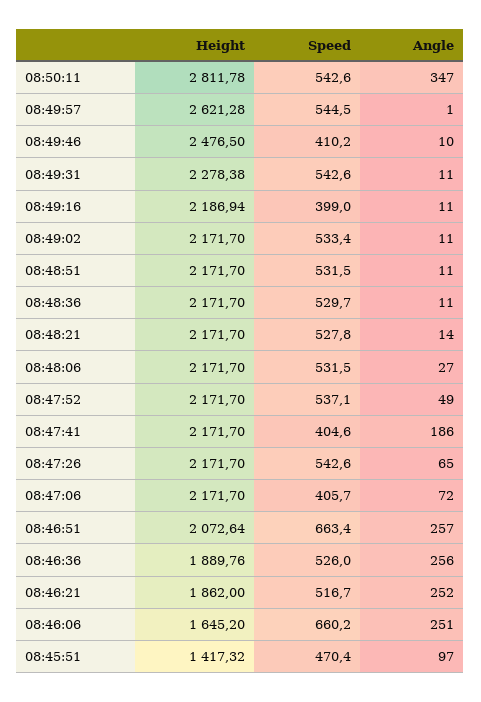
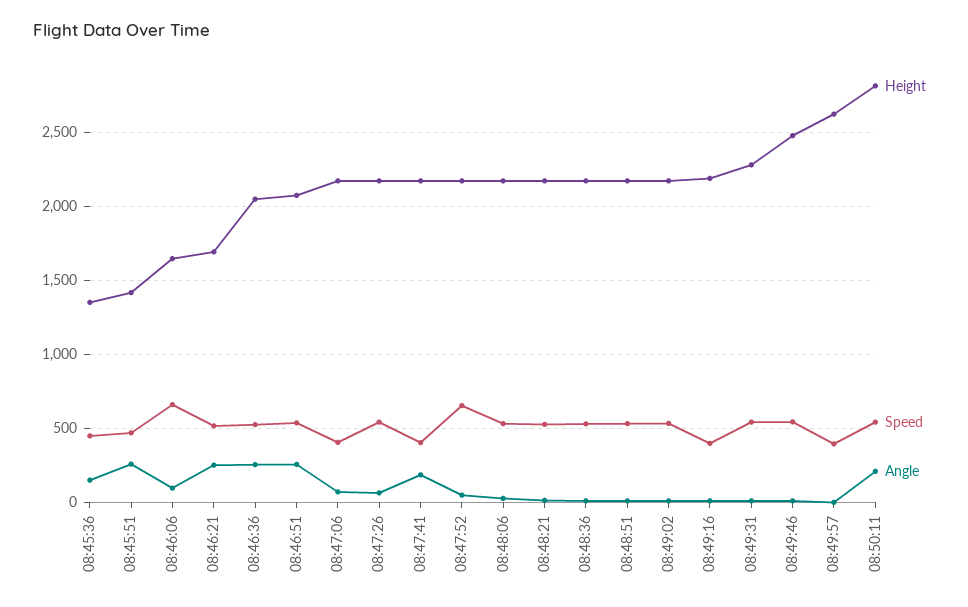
  {
    "Height": {
      "08:50:11": 2811.78,
      "08:49:57": 2621.28,
      "08:49:46": 2476.5,
      "08:49:31": 2278.38,
      "08:49:16": 2186.94,
      "08:49:02": 2171.7,
      "08:48:51": 2171.7,
      "08:48:36": 2171.7,
      "08:48:21": 2171.7,
      "08:48:06": 2171.7,
      "08:47:52": 2171.7,
      "08:47:41": 2171.7,
      "08:47:26": 2171.7,
      "08:47:06": 2171.7,
      "08:46:51": 2072.64,
-     "08:46:36": 1889.76,
+     "08:46:36": 2050,
-     "08:46:21": 1862,
+     "08:46:21": 1700,
      "08:46:06": 1645.2,
-     "08:45:51": 1417.32
+     "08:45:51": 1417.32,
+     "08:45:36": 1350
    },
    "Speed": {
      "08:50:11": 542.6,
-     "08:49:57": 544.5,
+     "08:49:57": 400,
-     "08:49:46": 410.2,
+     "08:49:46": 550,
      "08:49:31": 542.6,
      "08:49:16": 399,
      "08:49:02": 533.4,
      "08:48:51": 531.5,
      "08:48:36": 529.7,
      "08:48:21": 527.8,
      "08:48:06": 531.5,
-     "08:47:52": 537.1,
+     "08:47:52": 650,
      "08:47:41": 404.6,
      "08:47:26": 542.6,
      "08:47:06": 405.7,
-     "08:46:51": 663.4,
+     "08:46:51": 550,
      "08:46:36": 526,
      "08:46:21": 516.7,
      "08:46:06": 660.2,
-     "08:45:51": 470.4
+     "08:45:51": 470.4,
+     "08:45:36": 450
    },
    "Angle": {
-     "08:50:11": 347,
+     "08:50:11": 200,
      "08:49:57": 1,
      "08:49:46": 10,
      "08:49:31": 11,
      "08:49:16": 11,
      "08:49:02": 11,
      "08:48:51": 11,
      "08:48:36": 11,
      "08:48:21": 14,
      "08:48:06": 27,
      "08:47:52": 49,
      "08:47:41": 186,
      "08:47:26": 65,
      "08:47:06": 72,
      "08:46:51": 257,
      "08:46:36": 256,
      "08:46:21": 252,
-     "08:46:06": 251,
+     "08:46:06": 100,
-     "08:45:51": 97
+     "08:45:51": 250,
+     "08:45:36": 150
    }
  }

